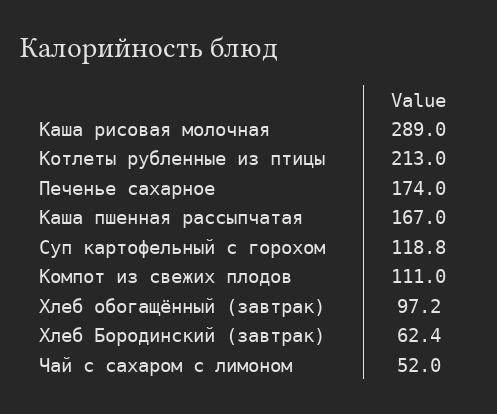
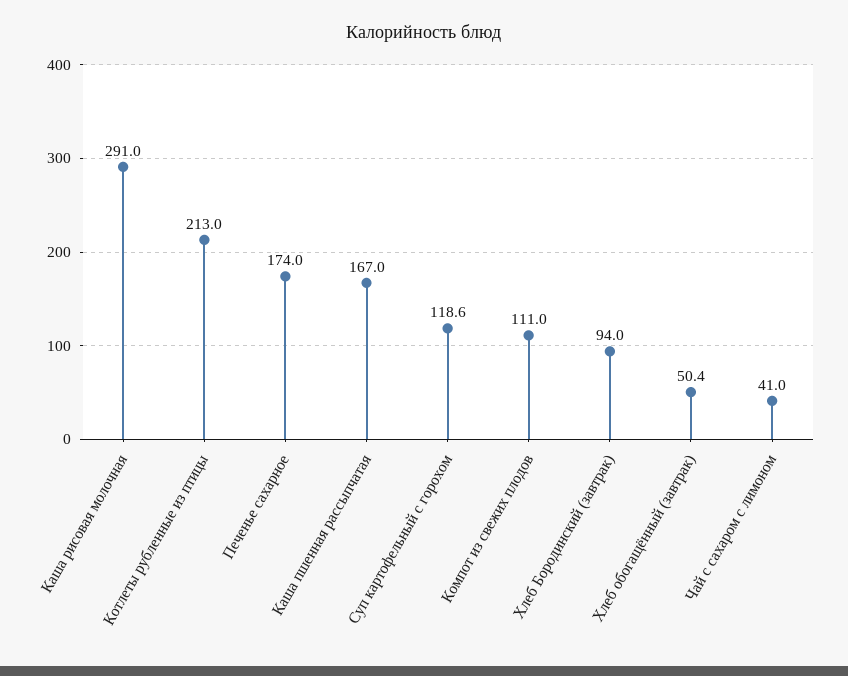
  {
-   "Каша рисовая молочная": 289,
+   "Каша рисовая молочная": 291,
    "Котлеты рубленные из птицы": 213,
    "Печенье сахарное": 174,
    "Каша пшенная рассыпчатая": 167,
-   "Суп картофельный с горохом": 118.8,
+   "Суп картофельный с горохом": 118.6,
    "Компот из свежих плодов": 111,
-   "Хлеб обогащённый (завтрак)": 97.2,
+   "Хлеб обогащённый (завтрак)": 50.4,
-   "Хлеб Бородинский (завтрак)": 62.4,
+   "Хлеб Бородинский (завтрак)": 94,
-   "Чай с сахаром с лимоном": 52
+   "Чай с сахаром с лимоном": 41
  }

